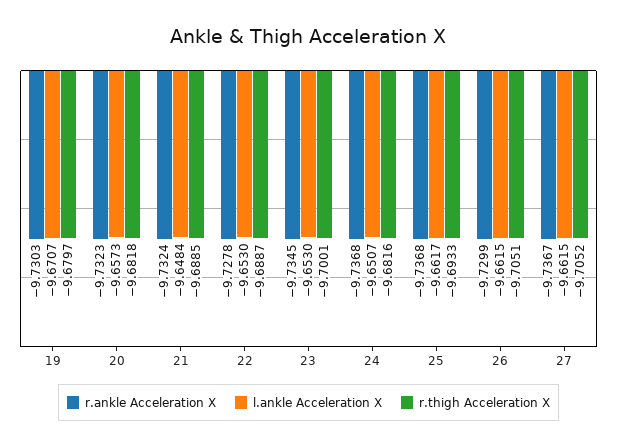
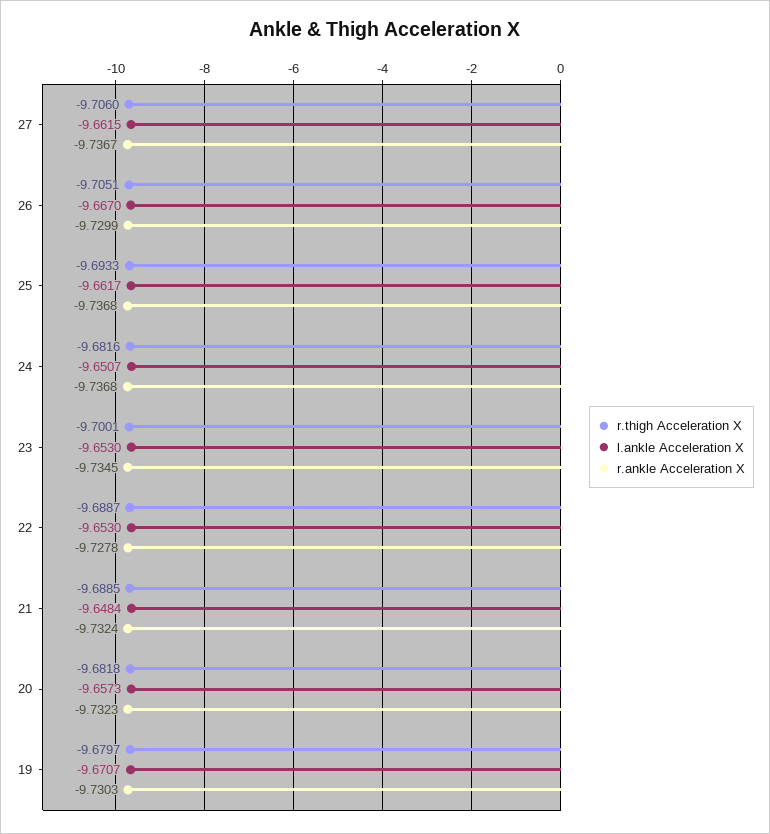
  {
    "r.ankle Acceleration X": {
      "19": -9.7303,
      "20": -9.7323,
      "21": -9.7324,
      "22": -9.7278,
      "23": -9.7345,
      "24": -9.7368,
      "25": -9.7368,
      "26": -9.7299,
      "27": -9.7367
    },
    "l.ankle Acceleration X": {
      "19": -9.6707,
      "20": -9.6573,
      "21": -9.6484,
      "22": -9.653,
      "23": -9.653,
      "24": -9.6507,
      "25": -9.6617,
-     "26": -9.6615,
+     "26": -9.667,
      "27": -9.6615
    },
    "r.thigh Acceleration X": {
      "19": -9.6797,
      "20": -9.6818,
      "21": -9.6885,
      "22": -9.6887,
      "23": -9.7001,
      "24": -9.6816,
      "25": -9.6933,
      "26": -9.7051,
-     "27": -9.7052
+     "27": -9.706
    }
  }

